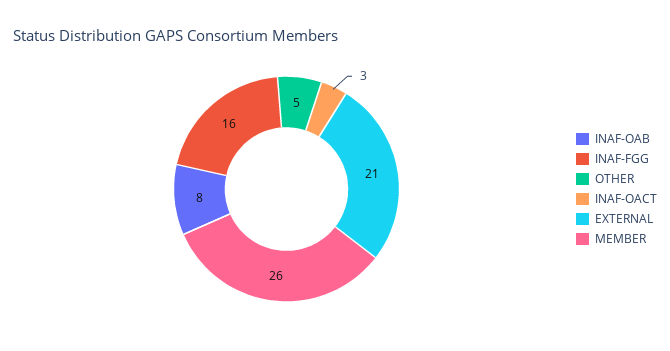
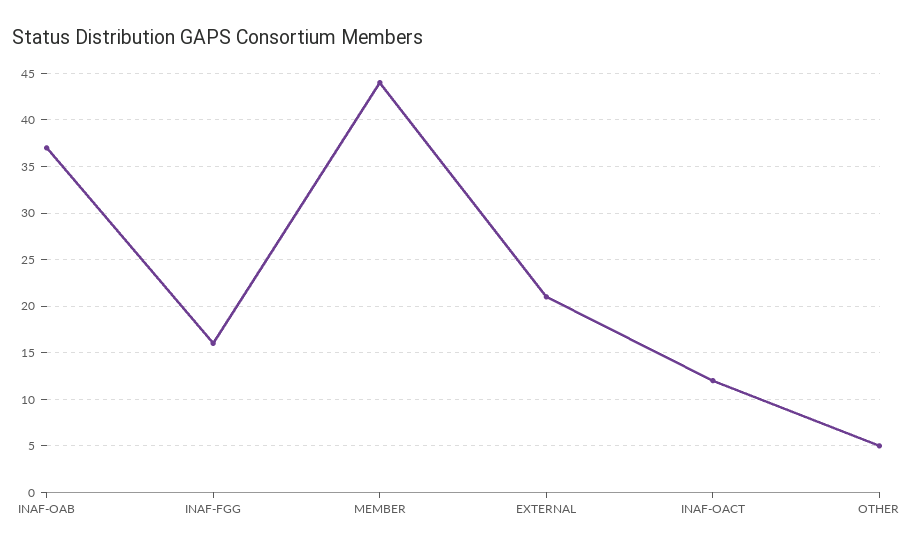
  {
-   "INAF-OAB": 8,
+   "INAF-OAB": 37,
    "INAF-FGG": 16,
    "OTHER": 5,
-   "INAF-OACT": 3,
+   "INAF-OACT": 12,
    "EXTERNAL": 21,
-   "MEMBER": 26
+   "MEMBER": 44
  }

